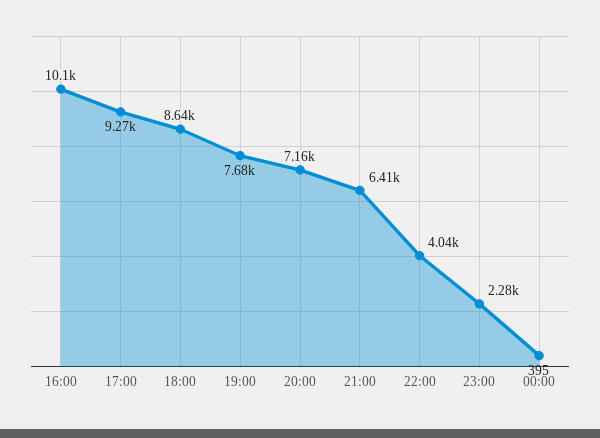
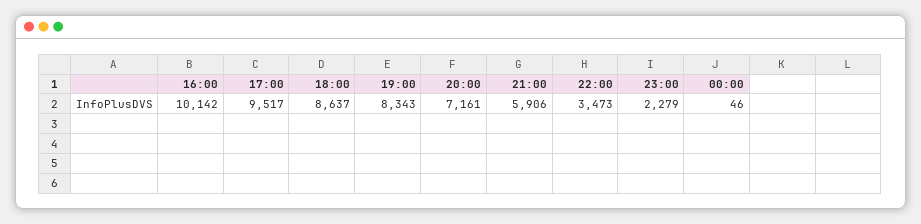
  {
    "16:00": 10142,
-   "17:00": 9270,
+   "17:00": 9517,
    "18:00": 8637,
-   "19:00": 7680,
+   "19:00": 8343,
    "20:00": 7161,
-   "21:00": 6410,
+   "21:00": 5906,
-   "22:00": 4040,
+   "22:00": 3473,
    "23:00": 2279,
-   "00:00": 395
+   "00:00": 46
  }

